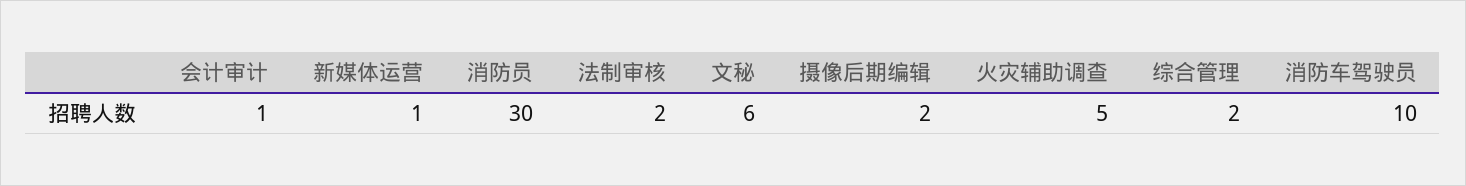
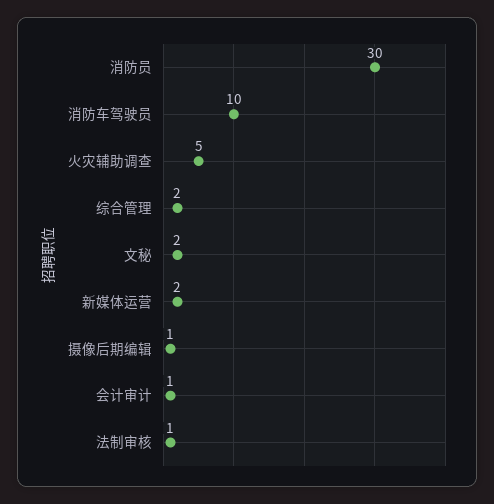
  {
    "会计审计": 1,
-   "新媒体运营": 1,
+   "新媒体运营": 2,
    "消防员": 30,
-   "法制审核": 2,
+   "法制审核": 1,
-   "文秘": 6,
+   "文秘": 2,
-   "摄像后期编辑": 2,
+   "摄像后期编辑": 1,
    "火灾辅助调查": 5,
    "综合管理": 2,
    "消防车驾驶员": 10
  }

